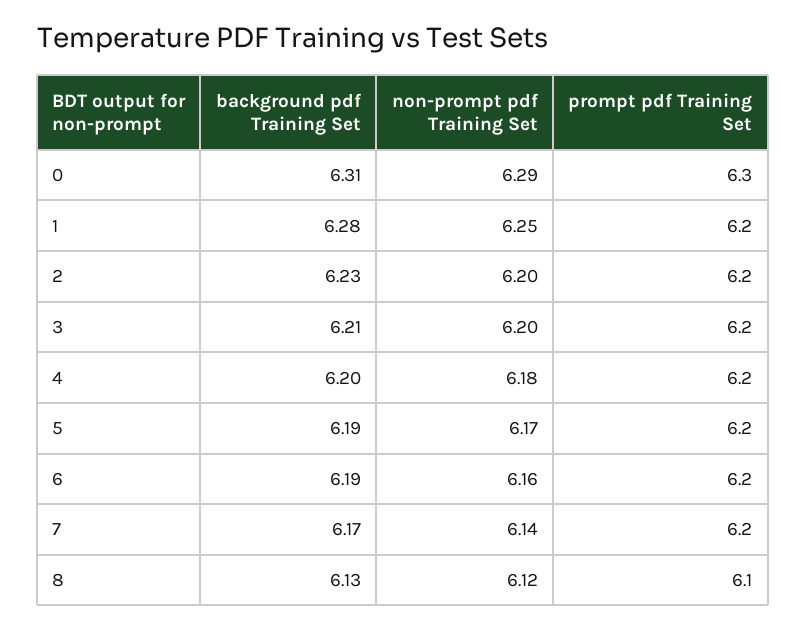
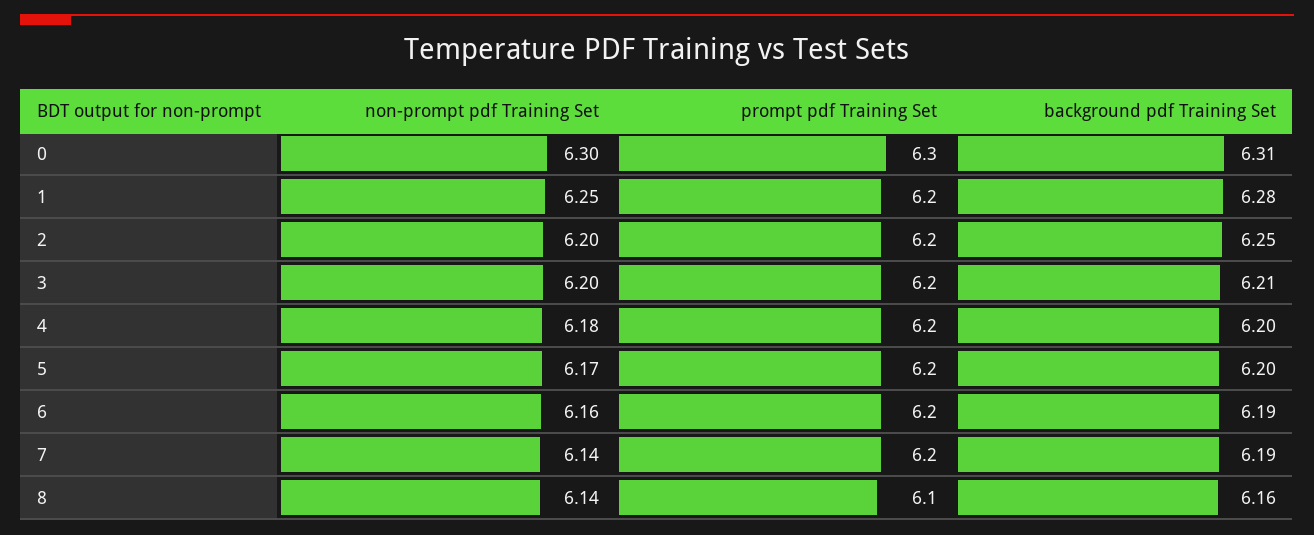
  {
    "background pdf Training Set": {
      "0": 6.31,
      "1": 6.28,
-     "2": 6.23,
+     "2": 6.25,
      "3": 6.21,
      "4": 6.2,
-     "5": 6.19,
+     "5": 6.2,
      "6": 6.19,
-     "7": 6.17,
+     "7": 6.19,
-     "8": 6.13
+     "8": 6.16
    },
    "non-prompt pdf Training Set": {
-     "0": 6.29,
+     "0": 6.3,
      "1": 6.25,
      "2": 6.2,
      "3": 6.2,
      "4": 6.18,
      "5": 6.17,
      "6": 6.16,
      "7": 6.14,
-     "8": 6.12
+     "8": 6.14
    },
    "prompt pdf Training Set": {
      "0": 6.3,
      "1": 6.2,
      "2": 6.2,
      "3": 6.2,
      "4": 6.2,
      "5": 6.2,
      "6": 6.2,
      "7": 6.2,
      "8": 6.1
    }
  }

